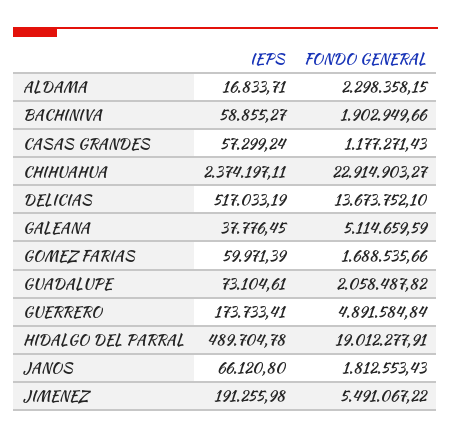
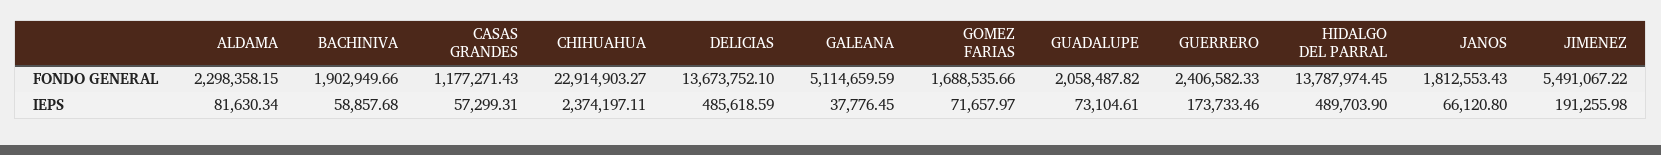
  {
    "IEPS": {
-     "ALDAMA": 16833.71,
+     "ALDAMA": 81630.34,
-     "BACHINIVA": 58855.27,
+     "BACHINIVA": 58857.68,
-     "CASAS GRANDES": 57299.24,
+     "CASAS GRANDES": 57299.31,
      "CHIHUAHUA": 2374197.11,
-     "DELICIAS": 517033.19,
+     "DELICIAS": 485618.59,
      "GALEANA": 37776.45,
-     "GOMEZ FARIAS": 59971.39,
+     "GOMEZ FARIAS": 71657.97,
      "GUADALUPE": 73104.61,
-     "GUERRERO": 173733.41,
+     "GUERRERO": 173733.46,
-     "HIDALGO DEL PARRAL": 489704.78,
+     "HIDALGO DEL PARRAL": 489703.9,
      "JANOS": 66120.8,
      "JIMENEZ": 191255.98
    },
    "FONDO GENERAL": {
      "ALDAMA": 2298358.15,
      "BACHINIVA": 1902949.66,
      "CASAS GRANDES": 1177271.43,
      "CHIHUAHUA": 22914903.27,
      "DELICIAS": 13673752.1,
      "GALEANA": 5114659.59,
      "GOMEZ FARIAS": 1688535.66,
      "GUADALUPE": 2058487.82,
-     "GUERRERO": 4891584.84,
+     "GUERRERO": 2406582.33,
-     "HIDALGO DEL PARRAL": 19012277.91,
+     "HIDALGO DEL PARRAL": 13787974.45,
      "JANOS": 1812553.43,
      "JIMENEZ": 5491067.22
    }
  }

